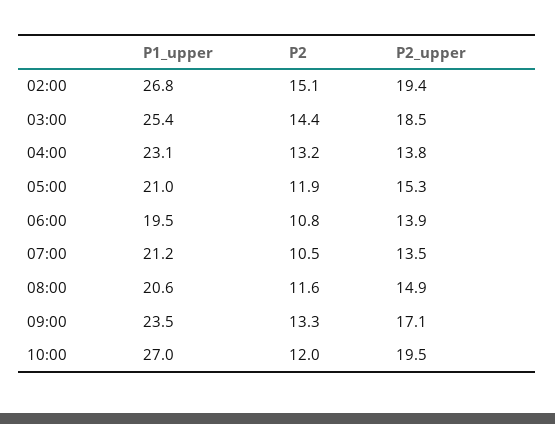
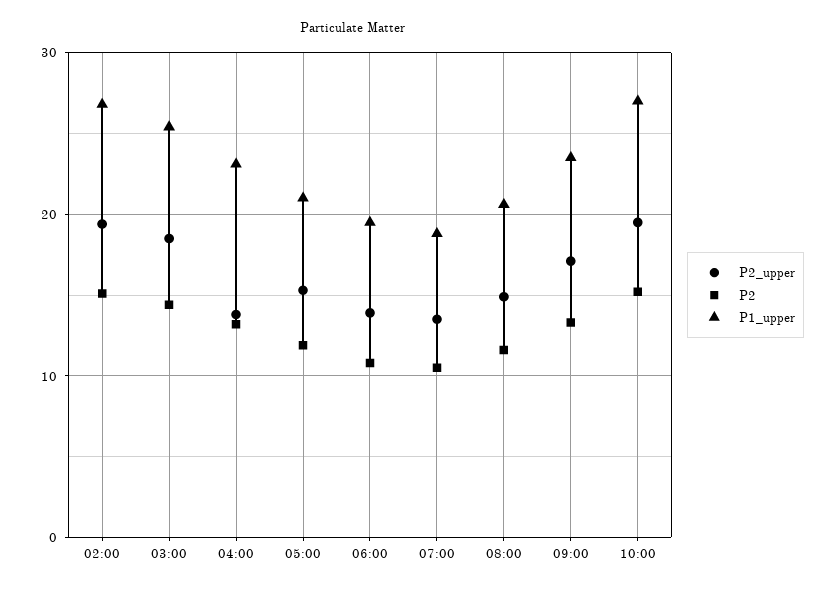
  {
    "P1_upper": {
      "02:00": 26.8,
      "03:00": 25.4,
      "04:00": 23.1,
      "05:00": 21,
      "06:00": 19.5,
-     "07:00": 21.2,
+     "07:00": 19,
      "08:00": 20.6,
      "09:00": 23.5,
      "10:00": 27
    },
    "P2": {
      "02:00": 15.1,
      "03:00": 14.4,
      "04:00": 13.2,
      "05:00": 11.9,
      "06:00": 10.8,
      "07:00": 10.5,
      "08:00": 11.6,
      "09:00": 13.3,
-     "10:00": 12
+     "10:00": 15
    },
    "P2_upper": {
      "02:00": 19.4,
      "03:00": 18.5,
      "04:00": 13.8,
      "05:00": 15.3,
      "06:00": 13.9,
      "07:00": 13.5,
      "08:00": 14.9,
      "09:00": 17.1,
      "10:00": 19.5
    }
  }

